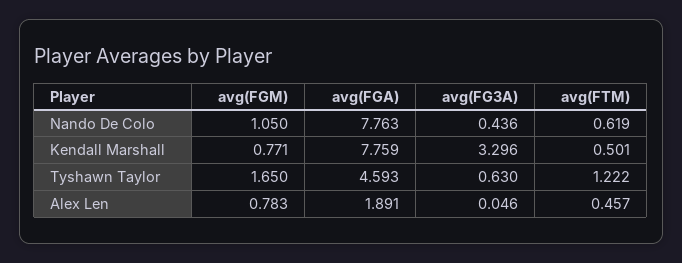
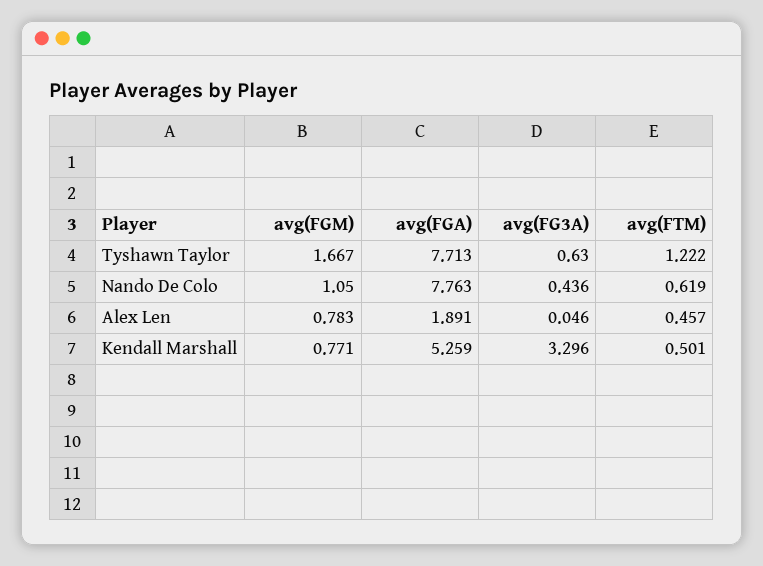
  {
    "avg(FGM)": {
      "Nando De Colo": 1.05,
      "Kendall Marshall": 0.771,
-     "Tyshawn Taylor": 1.65,
+     "Tyshawn Taylor": 1.667,
      "Alex Len": 0.783
    },
    "avg(FGA)": {
      "Nando De Colo": 7.763,
-     "Kendall Marshall": 7.759,
+     "Kendall Marshall": 5.259,
-     "Tyshawn Taylor": 4.593,
+     "Tyshawn Taylor": 7.713,
      "Alex Len": 1.891
    },
    "avg(FG3A)": {
      "Nando De Colo": 0.436,
      "Kendall Marshall": 3.296,
      "Tyshawn Taylor": 0.63,
      "Alex Len": 0.046
    },
    "avg(FTM)": {
      "Nando De Colo": 0.619,
      "Kendall Marshall": 0.501,
      "Tyshawn Taylor": 1.222,
      "Alex Len": 0.457
    }
  }

